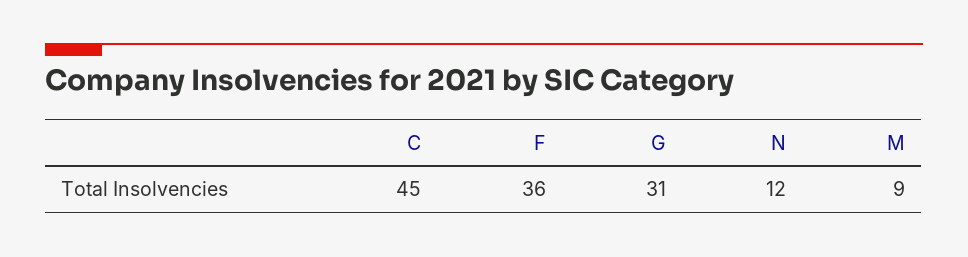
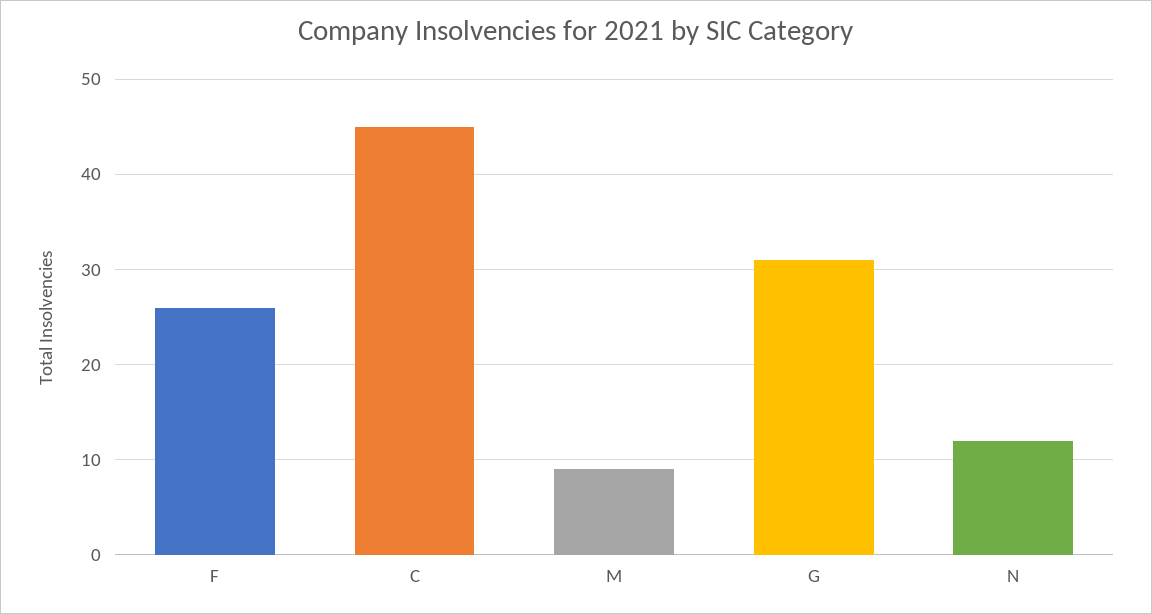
  {
    "C": 45,
-   "F": 36,
+   "F": 26,
    "G": 31,
    "N": 12,
    "M": 9
  }

